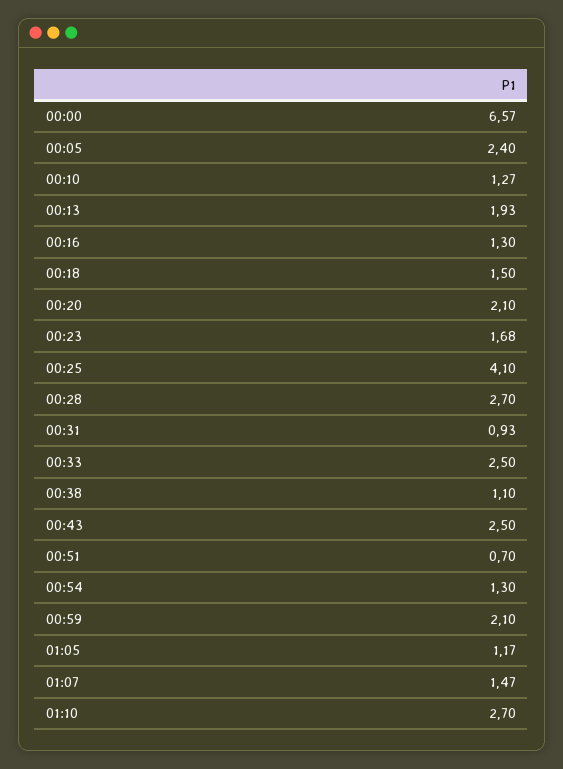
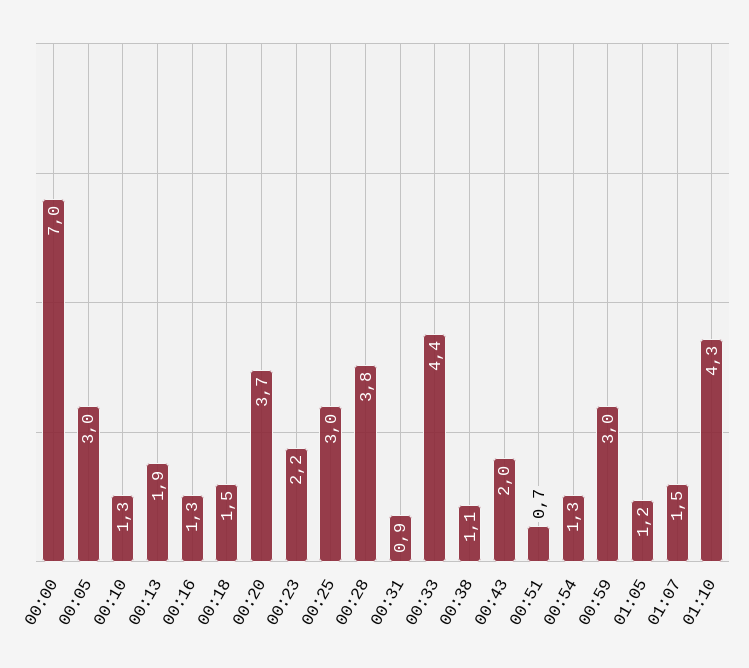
  {
-   "00:00": 6.57,
+   "00:00": 7,
-   "00:05": 2.4,
+   "00:05": 3,
    "00:10": 1.27,
    "00:13": 1.93,
    "00:16": 1.3,
    "00:18": 1.5,
-   "00:20": 2.1,
+   "00:20": 3.7,
-   "00:23": 1.68,
+   "00:23": 2.2,
-   "00:25": 4.1,
+   "00:25": 3,
-   "00:28": 2.7,
+   "00:28": 3.8,
    "00:31": 0.93,
-   "00:33": 2.5,
+   "00:33": 4.4,
    "00:38": 1.1,
-   "00:43": 2.5,
+   "00:43": 2,
    "00:51": 0.7,
    "00:54": 1.3,
-   "00:59": 2.1,
+   "00:59": 3,
    "01:05": 1.17,
    "01:07": 1.47,
-   "01:10": 2.7
+   "01:10": 4.3
  }

